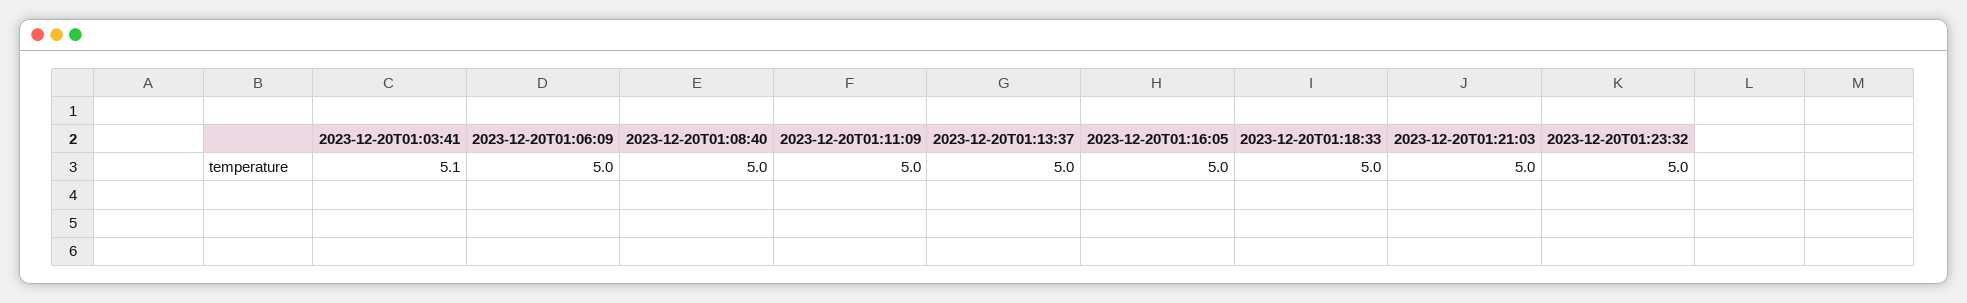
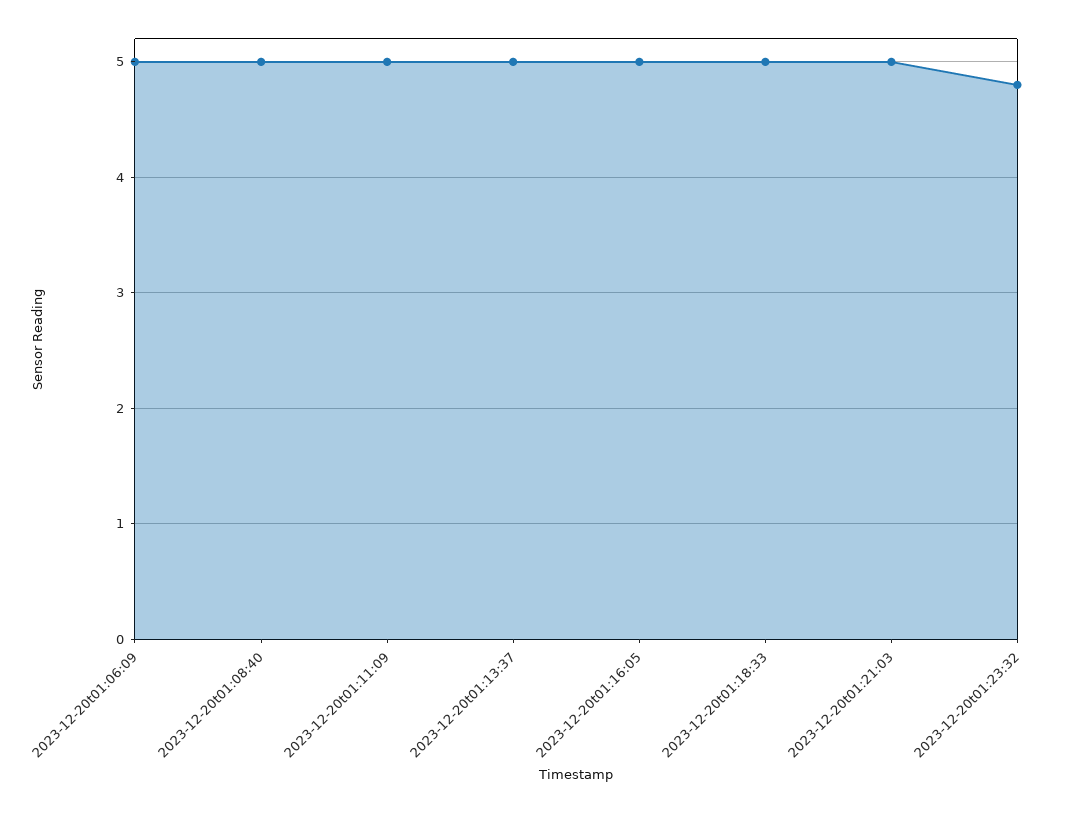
  {
-   "2023-12-20T01:03:41": 5.1,
    "2023-12-20T01:06:09": 5,
    "2023-12-20T01:08:40": 5,
    "2023-12-20T01:11:09": 5,
    "2023-12-20T01:13:37": 5,
    "2023-12-20T01:16:05": 5,
    "2023-12-20T01:18:33": 5,
    "2023-12-20T01:21:03": 5,
-   "2023-12-20T01:23:32": 5
+   "2023-12-20T01:23:32": 4.8
  }

